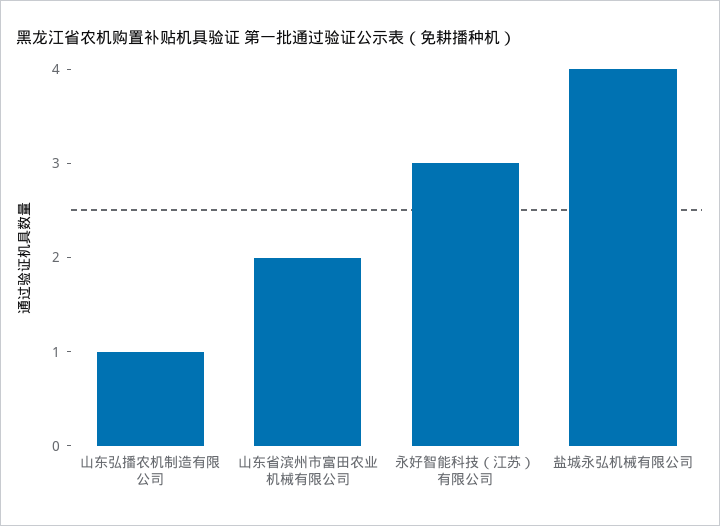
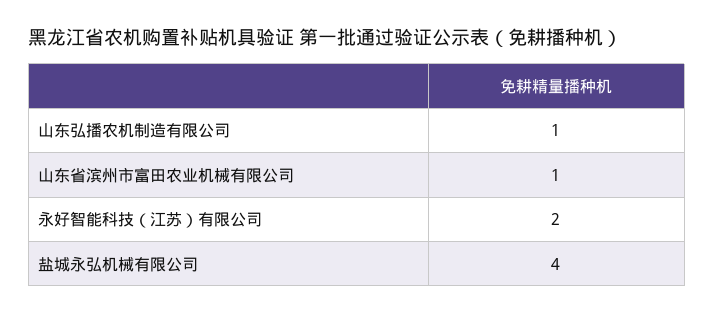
  {
    "山东弘播农机制造有限公司": 1,
-   "山东省滨州市富田农业机械有限公司": 2,
+   "山东省滨州市富田农业机械有限公司": 1,
-   "永好智能科技（江苏）有限公司": 3,
+   "永好智能科技（江苏）有限公司": 2,
    "盐城永弘机械有限公司": 4
  }

